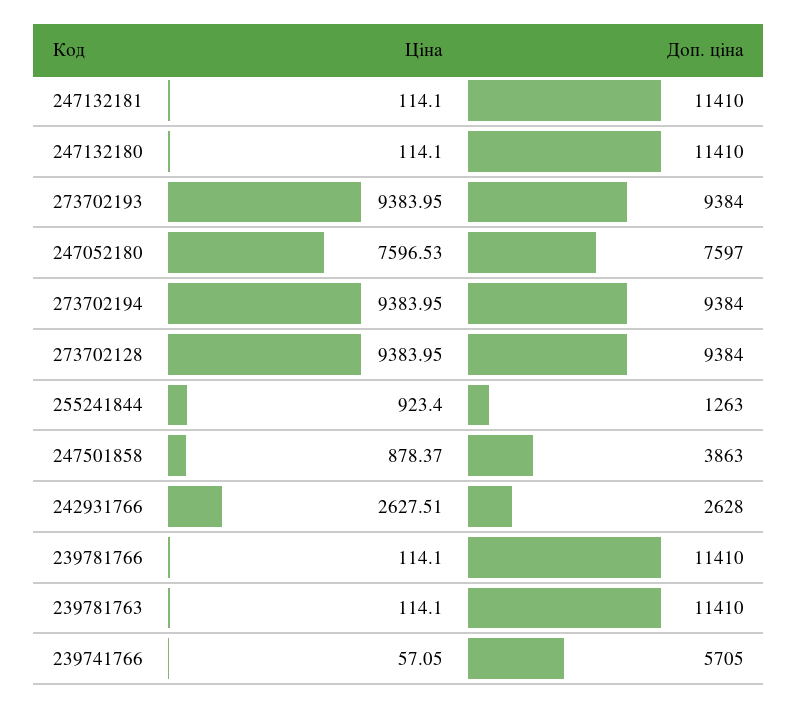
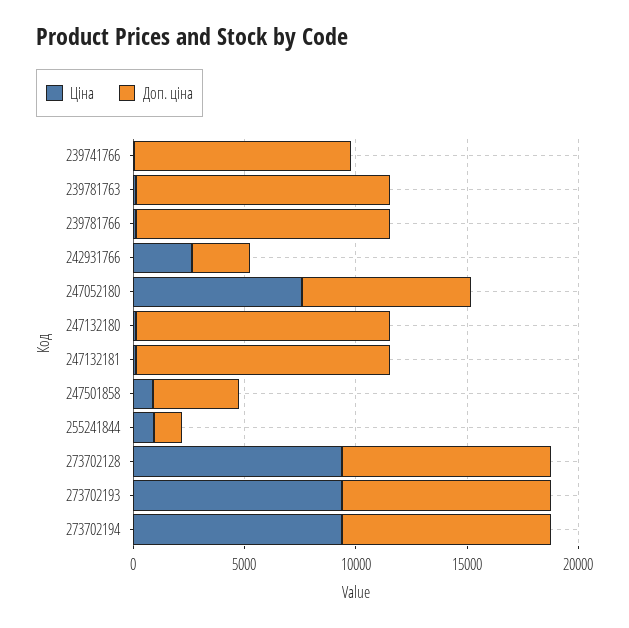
  {
    "Ціна": {
      "247132181": 114.1,
      "247132180": 114.1,
      "273702193": 9383.95,
      "247052180": 7596.53,
      "273702194": 9383.95,
      "273702128": 9383.95,
      "255241844": 923.4,
      "247501858": 878.37,
      "242931766": 2627.51,
      "239781766": 114.1,
      "239781763": 114.1,
      "239741766": 57.05
    },
    "Доп. ціна": {
      "247132181": 11410,
      "247132180": 11410,
      "273702193": 9384,
      "247052180": 7597,
      "273702194": 9384,
      "273702128": 9384,
      "255241844": 1263,
      "247501858": 3863,
      "242931766": 2628,
      "239781766": 11410,
      "239781763": 11410,
-     "239741766": 5705
+     "239741766": 10000
    }
  }

